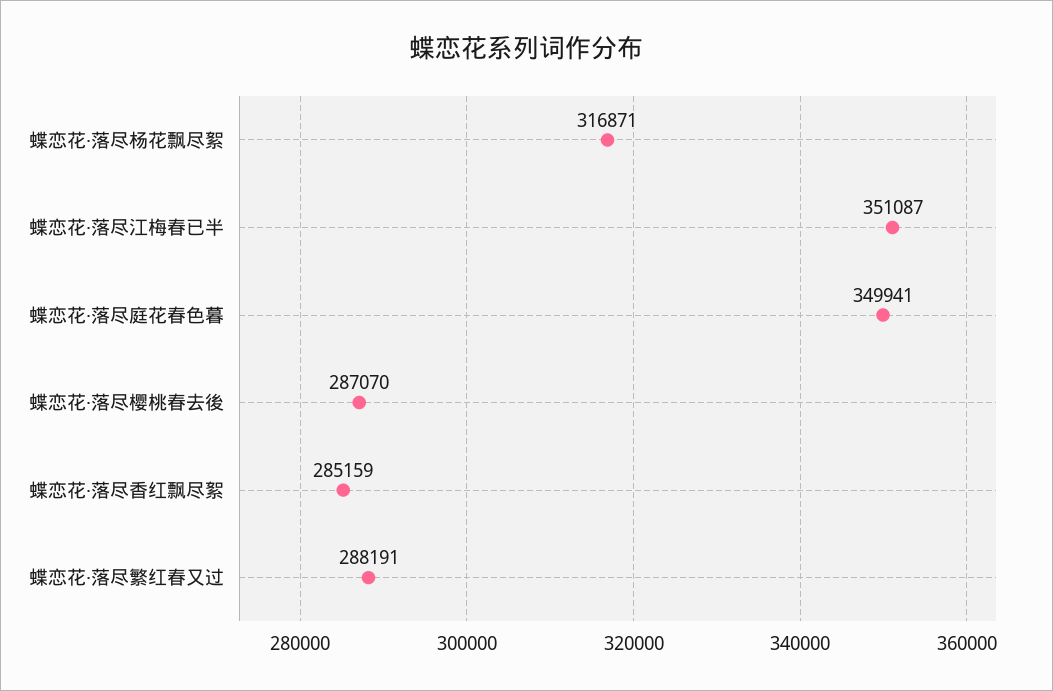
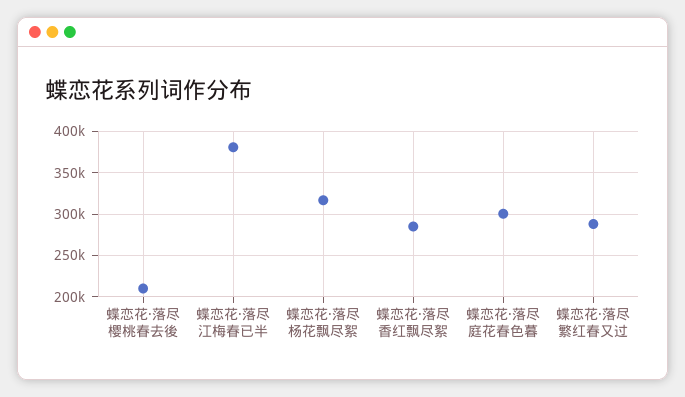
  {
    "蝶恋花·落尽杨花飘尽絮": 316871,
-   "蝶恋花·落尽江梅春已半": 351087,
+   "蝶恋花·落尽江梅春已半": 380000,
-   "蝶恋花·落尽庭花春色暮": 349941,
+   "蝶恋花·落尽庭花春色暮": 300000,
-   "蝶恋花·落尽樱桃春去後": 287070,
+   "蝶恋花·落尽樱桃春去後": 210000,
    "蝶恋花·落尽香红飘尽絮": 285159,
    "蝶恋花·落尽繁红春又过": 288191
  }

